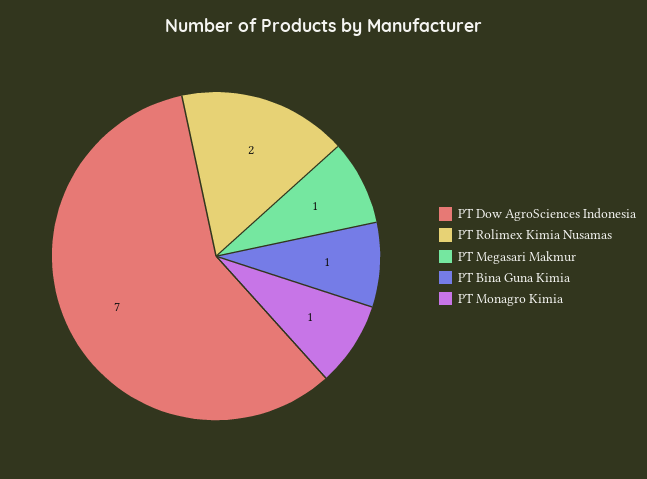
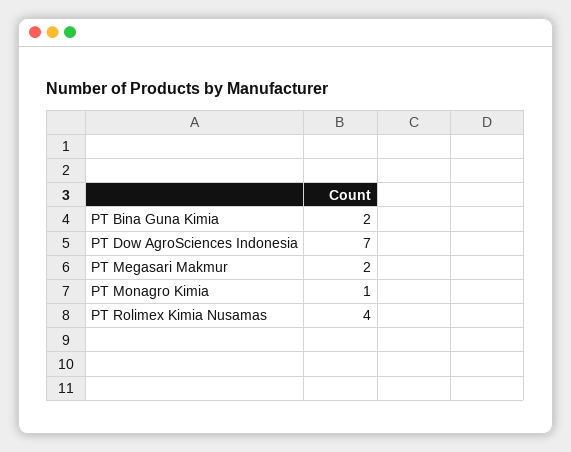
  {
    "PT Dow AgroSciences Indonesia": 7,
-   "PT Rolimex Kimia Nusamas": 2,
+   "PT Rolimex Kimia Nusamas": 4,
-   "PT Megasari Makmur": 1,
+   "PT Megasari Makmur": 2,
-   "PT Bina Guna Kimia": 1,
+   "PT Bina Guna Kimia": 2,
    "PT Monagro Kimia": 1
  }

